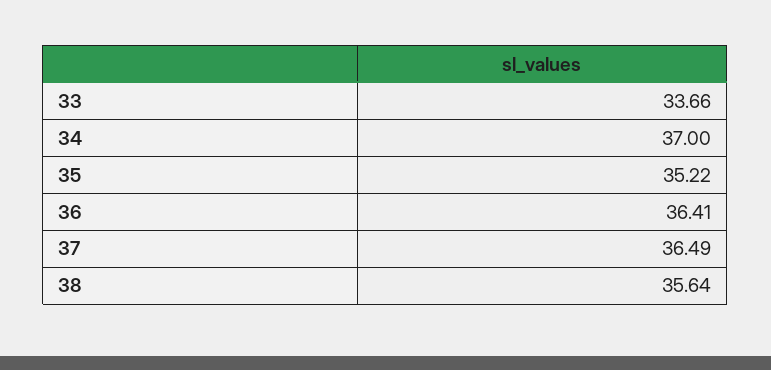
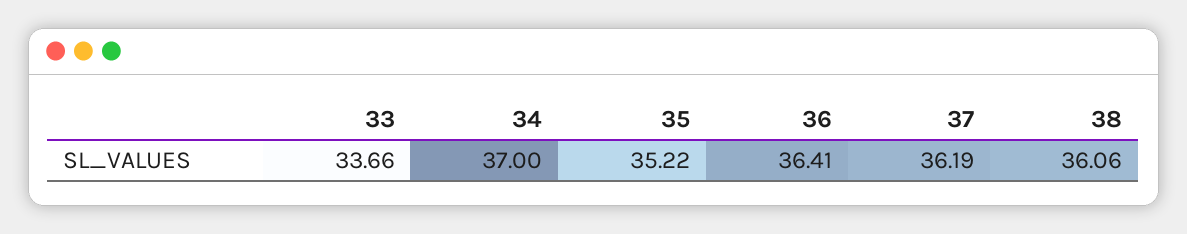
  {
    "33": 33.66,
    "34": 37,
    "35": 35.22,
    "36": 36.41,
-   "37": 36.49,
+   "37": 36.19,
-   "38": 35.64
+   "38": 36.06
  }

